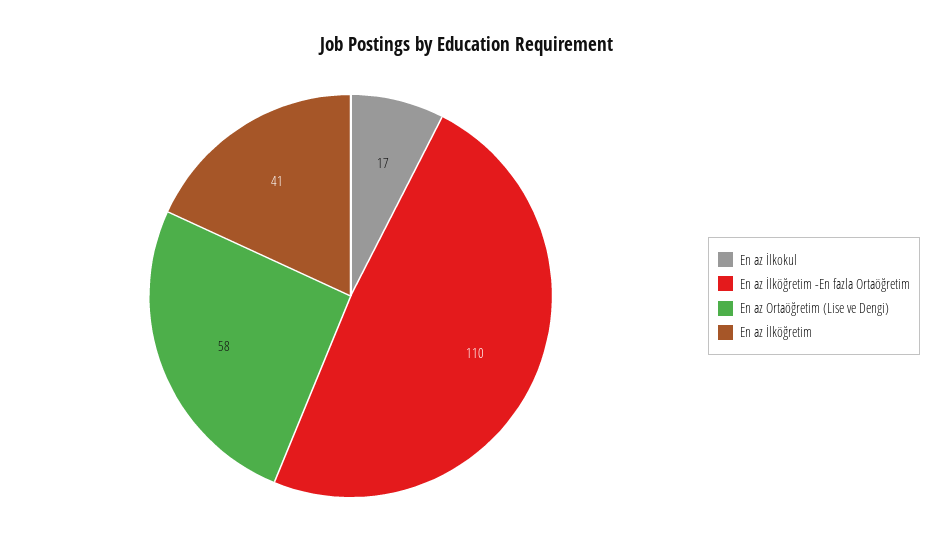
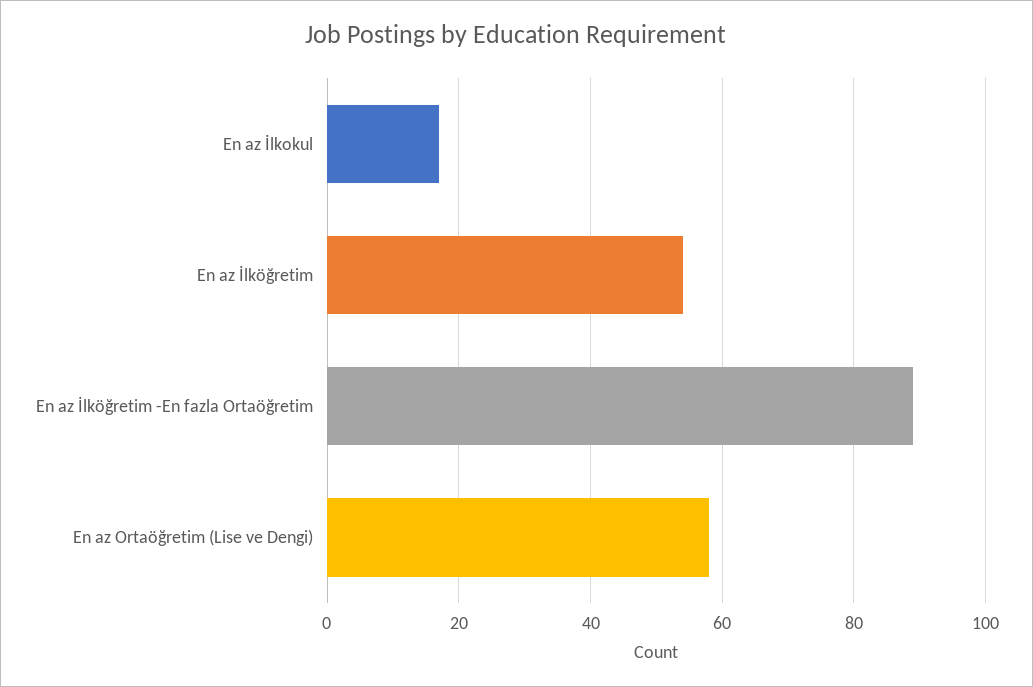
  {
    "En az İlkokul": 17,
-   "En az İlköğretim -En fazla Ortaöğretim": 110,
+   "En az İlköğretim -En fazla Ortaöğretim": 90,
    "En az Ortaöğretim (Lise ve Dengi)": 58,
-   "En az İlköğretim": 41
+   "En az İlköğretim": 55
  }

